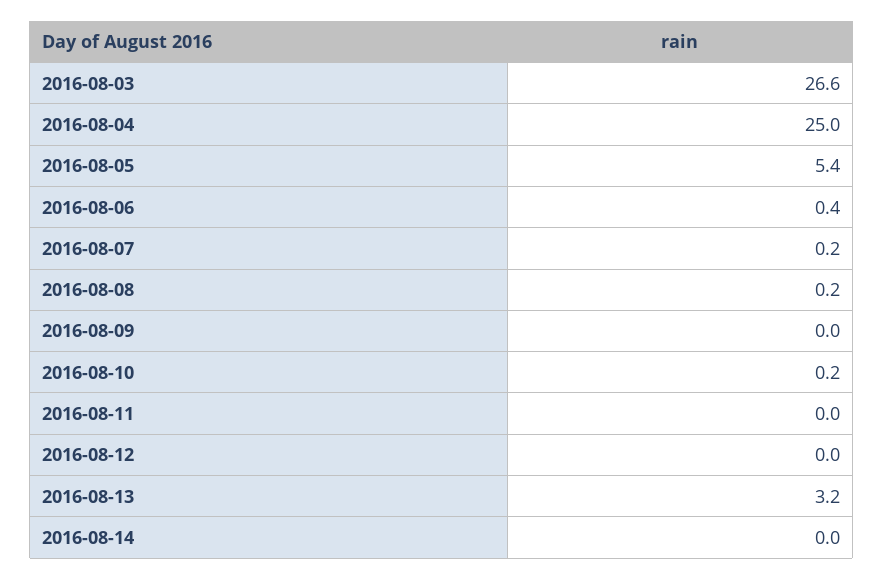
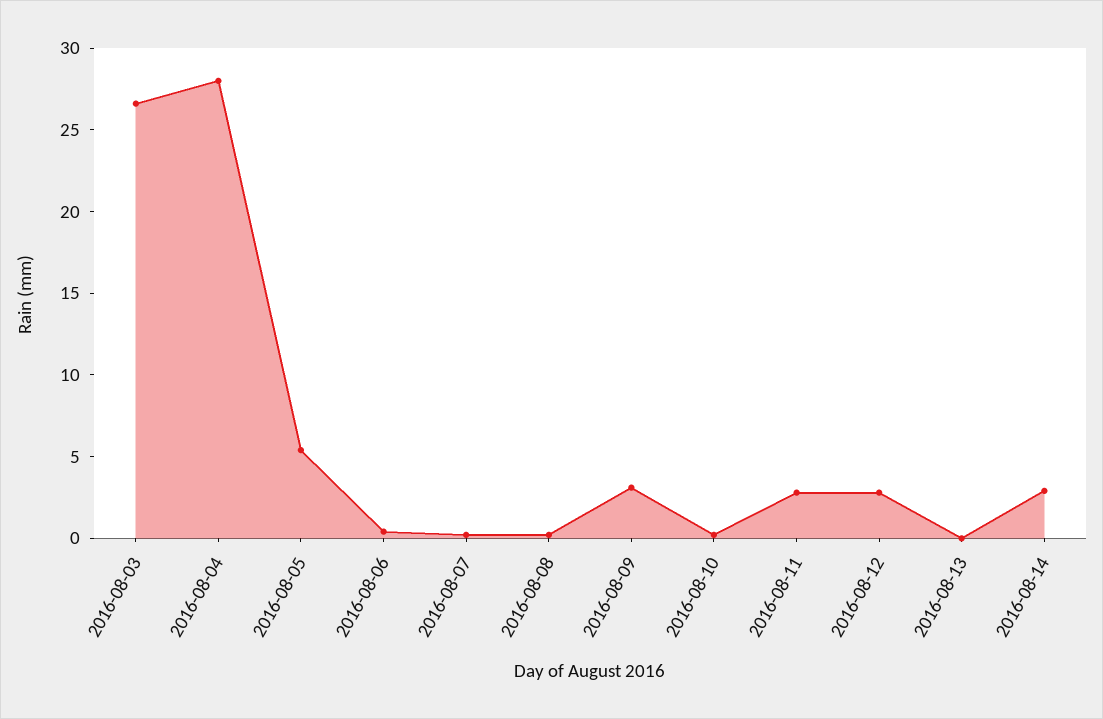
  {
    "2016-08-03": 26.6,
-   "2016-08-04": 25,
+   "2016-08-04": 28,
    "2016-08-05": 5.4,
    "2016-08-06": 0.4,
    "2016-08-07": 0.2,
    "2016-08-08": 0.2,
-   "2016-08-09": 0,
+   "2016-08-09": 3,
    "2016-08-10": 0.2,
-   "2016-08-11": 0,
+   "2016-08-11": 3,
-   "2016-08-12": 0,
+   "2016-08-12": 3,
-   "2016-08-13": 3.2,
+   "2016-08-13": 0,
-   "2016-08-14": 0
+   "2016-08-14": 3
  }

